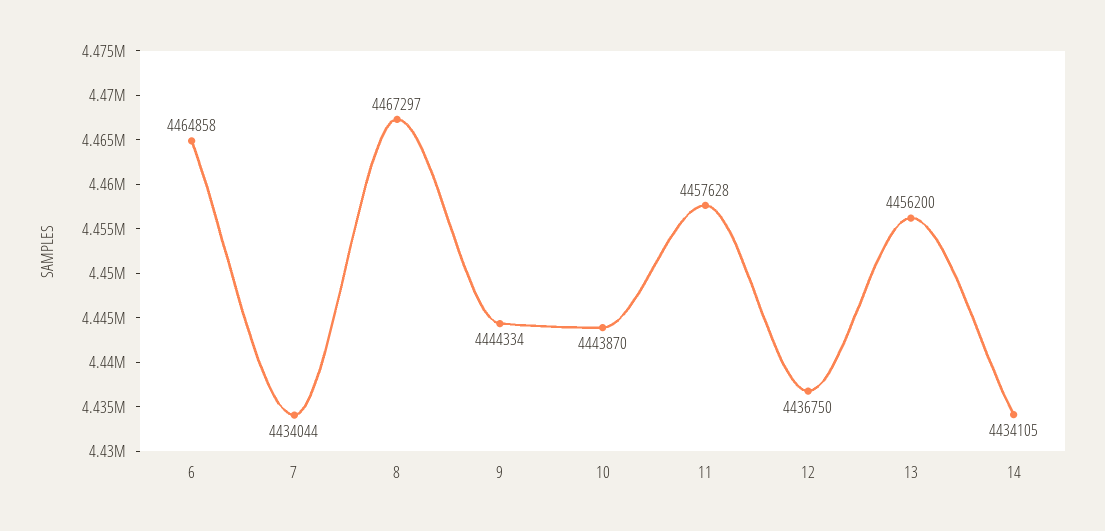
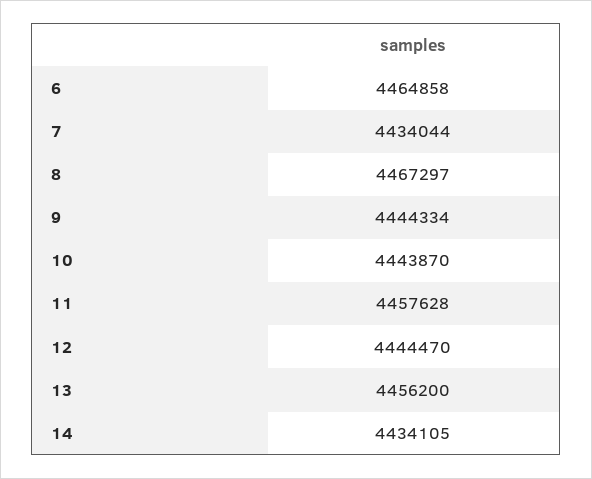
  {
    "6": 4464858,
    "7": 4434044,
    "8": 4467297,
    "9": 4444334,
    "10": 4443870,
    "11": 4457628,
-   "12": 4436750,
+   "12": 4444470,
    "13": 4456200,
    "14": 4434105
  }

